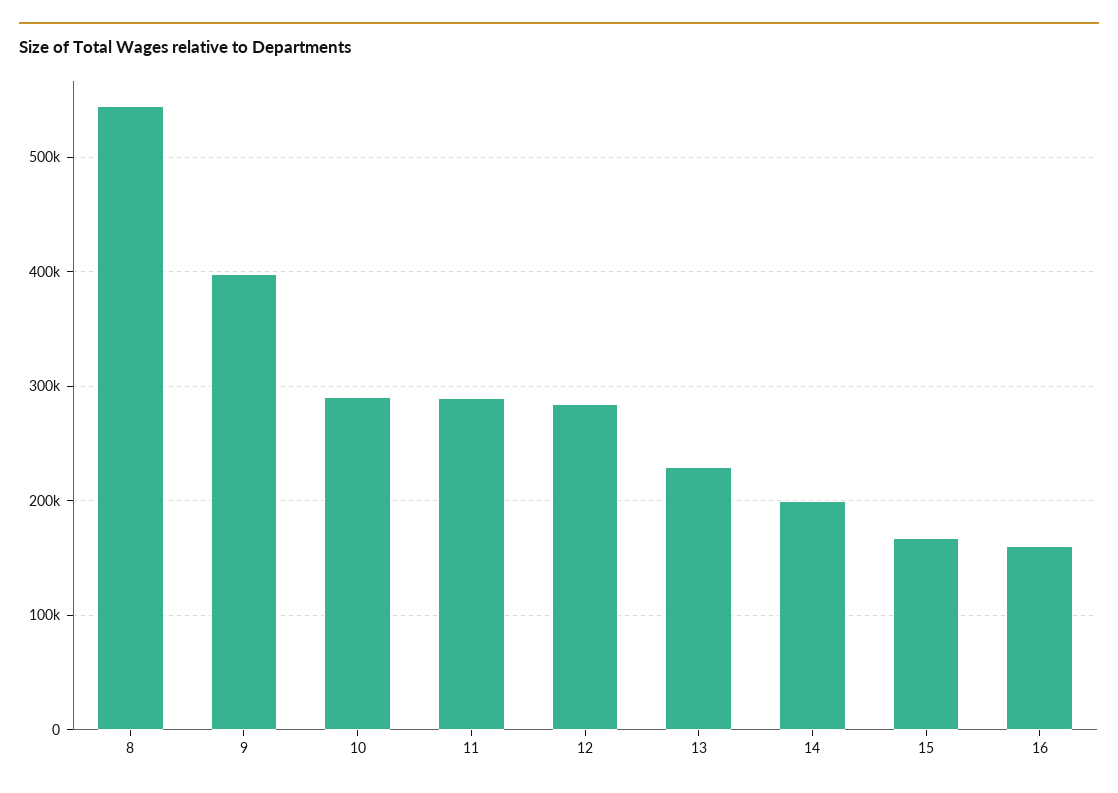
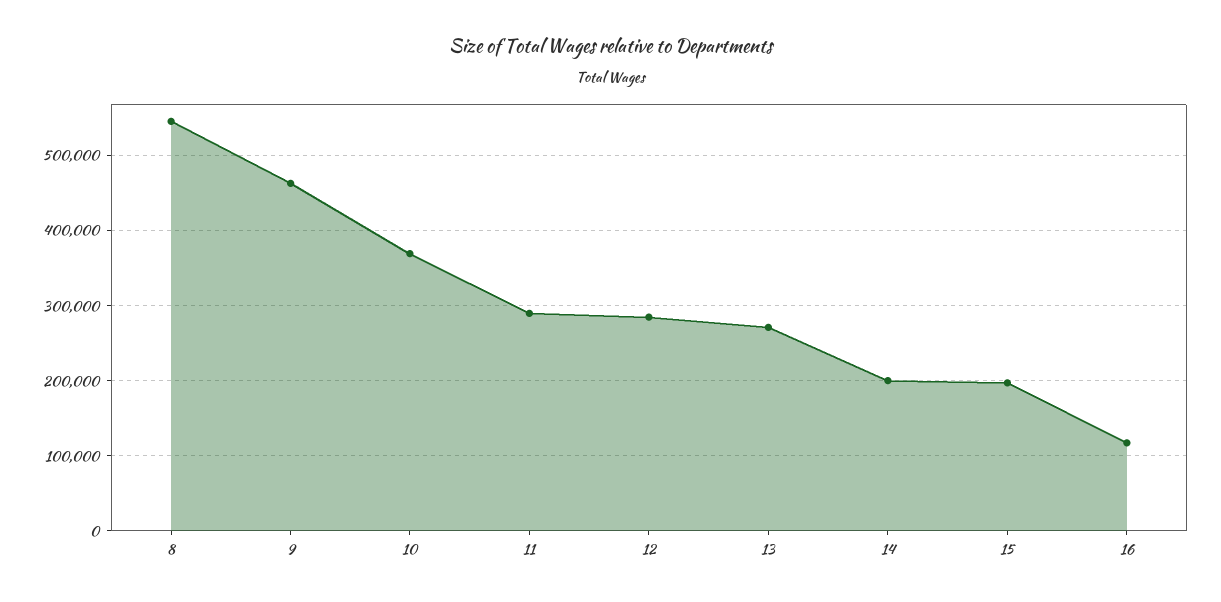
  {
    "8": 540000,
-   "9": 400000,
+   "9": 460000,
-   "10": 290000,
+   "10": 370000,
    "11": 290000,
    "12": 280000,
-   "13": 230000,
+   "13": 270000,
    "14": 200000,
-   "15": 170000,
+   "15": 200000,
-   "16": 160000
+   "16": 120000
  }

